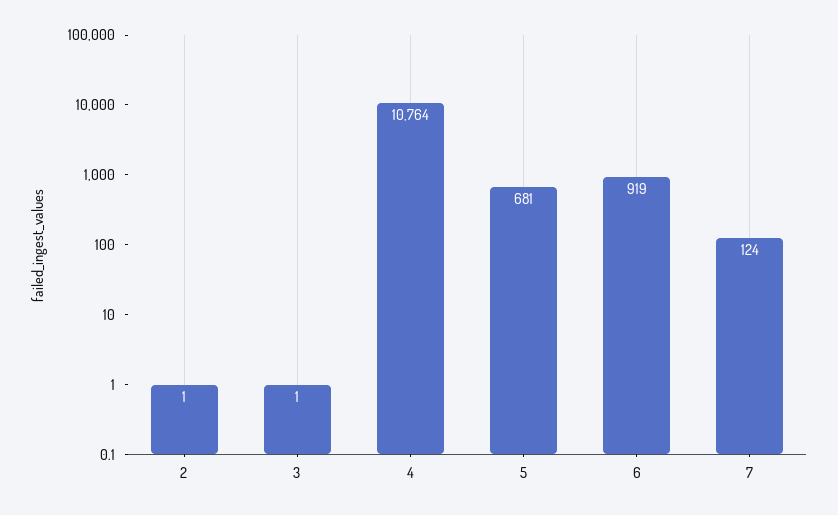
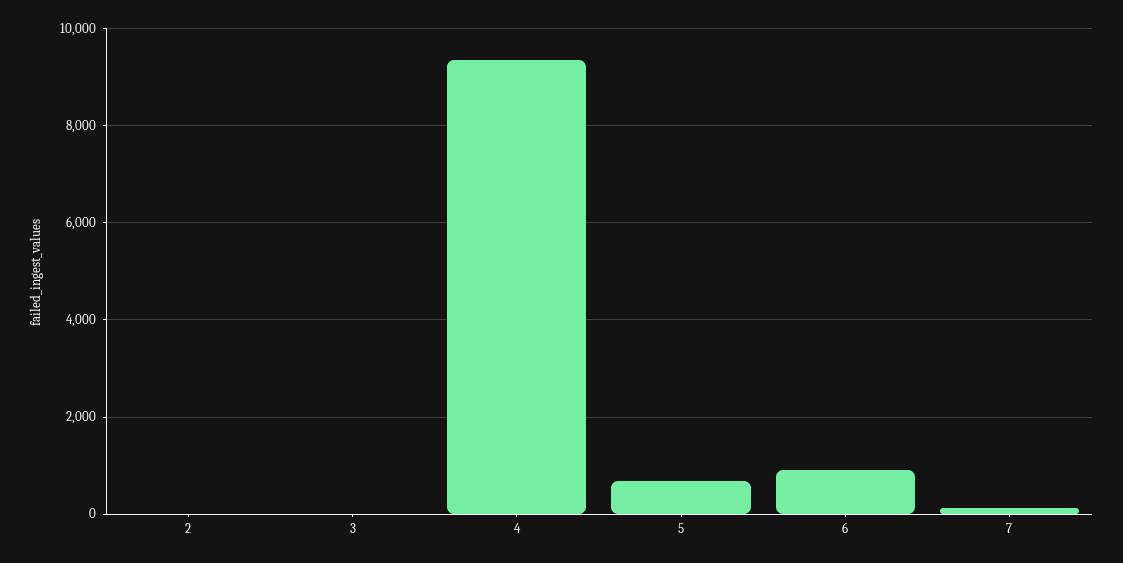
  {
    "2": 1,
    "3": 1,
-   "4": 10764,
+   "4": 9400,
    "5": 681,
    "6": 919,
    "7": 124
  }

